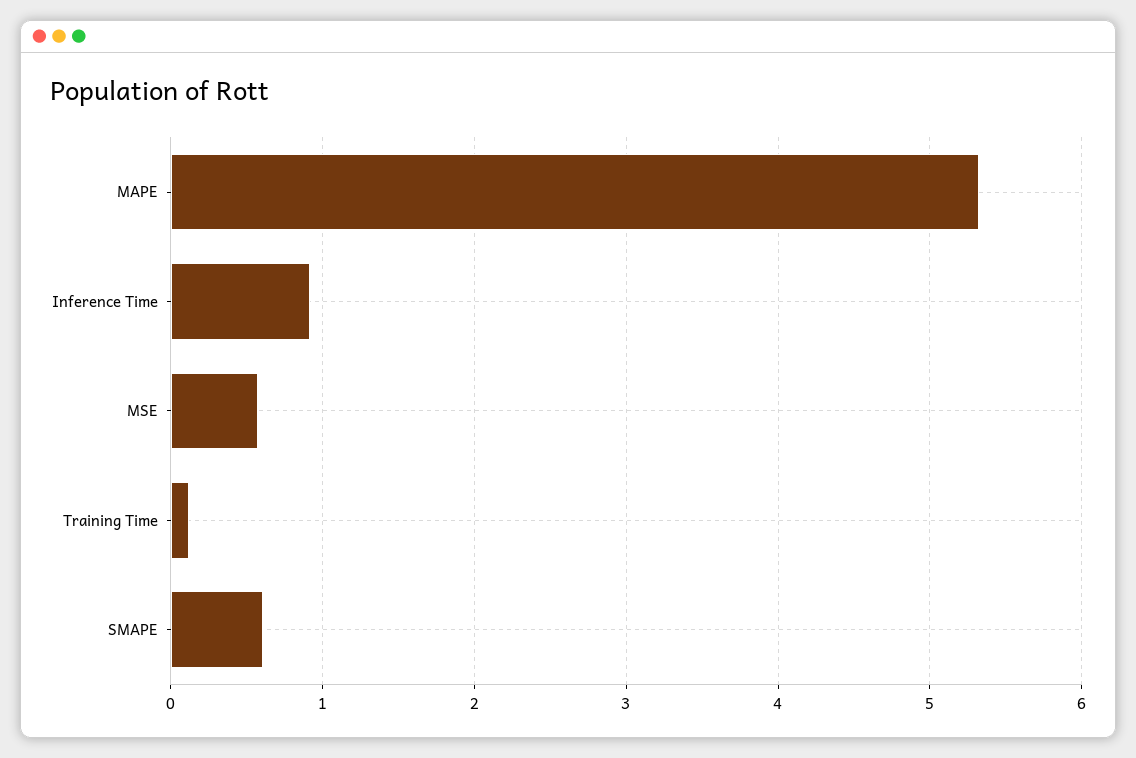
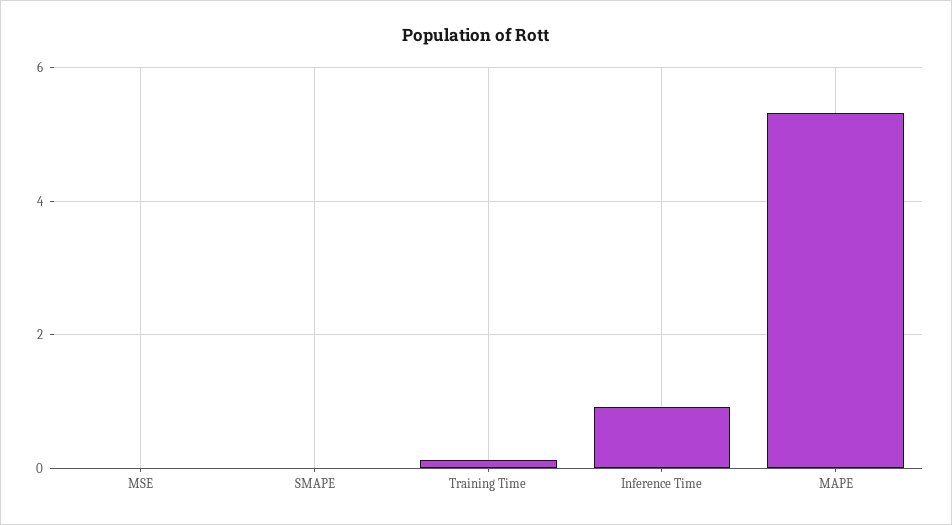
  {
    "MAPE": 5.3,
    "Inference Time": 0.9,
-   "MSE": 0.6,
+   "MSE": 0,
    "Training Time": 0.1,
-   "SMAPE": 0.6
+   "SMAPE": 0
  }

